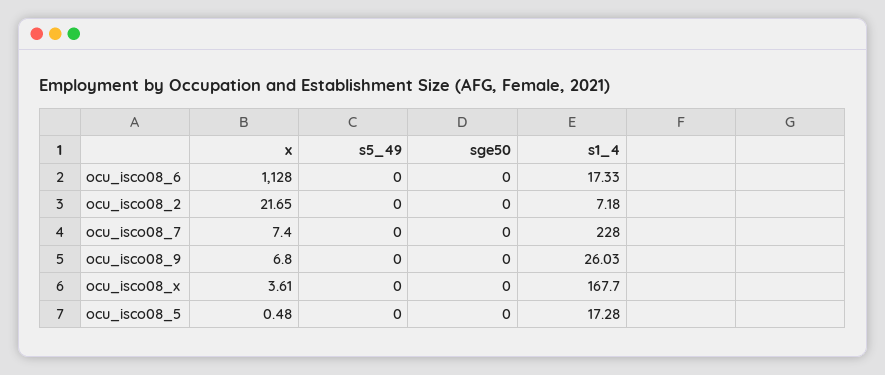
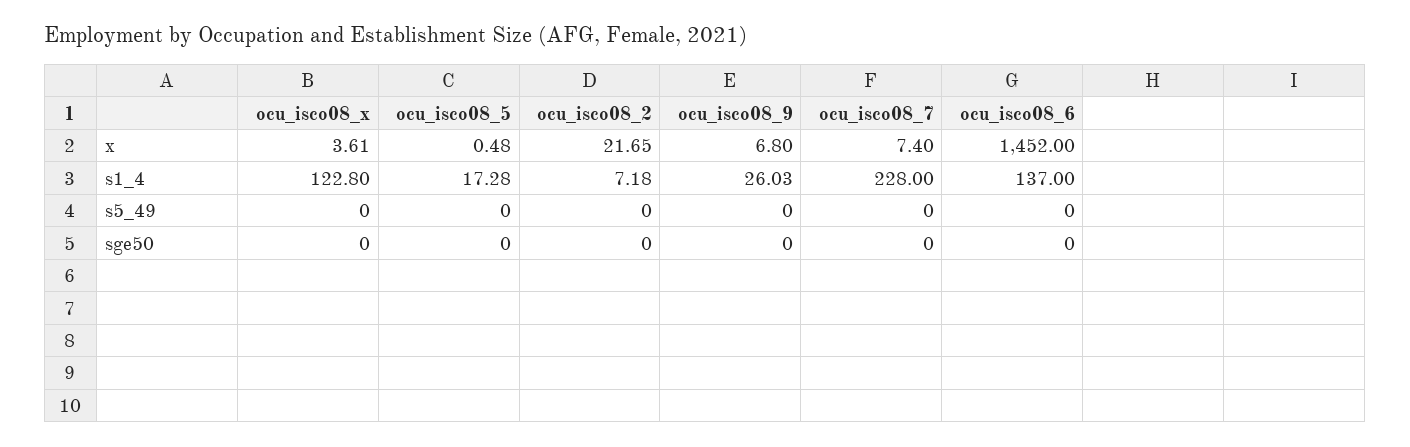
  {
    "x": {
-     "ocu_isco08_6": 1128,
+     "ocu_isco08_6": 1452,
      "ocu_isco08_2": 21.65,
      "ocu_isco08_7": 7.4,
      "ocu_isco08_9": 6.8,
      "ocu_isco08_x": 3.61,
      "ocu_isco08_5": 0.48
    },
    "s5_49": {
      "ocu_isco08_6": 0,
      "ocu_isco08_2": 0,
      "ocu_isco08_7": 0,
      "ocu_isco08_9": 0,
      "ocu_isco08_x": 0,
      "ocu_isco08_5": 0
    },
    "sge50": {
      "ocu_isco08_6": 0,
      "ocu_isco08_2": 0,
      "ocu_isco08_7": 0,
      "ocu_isco08_9": 0,
      "ocu_isco08_x": 0,
      "ocu_isco08_5": 0
    },
    "s1_4": {
-     "ocu_isco08_6": 17.33,
+     "ocu_isco08_6": 137,
      "ocu_isco08_2": 7.18,
      "ocu_isco08_7": 228,
      "ocu_isco08_9": 26.03,
-     "ocu_isco08_x": 167.7,
+     "ocu_isco08_x": 122.8,
      "ocu_isco08_5": 17.28
    }
  }

